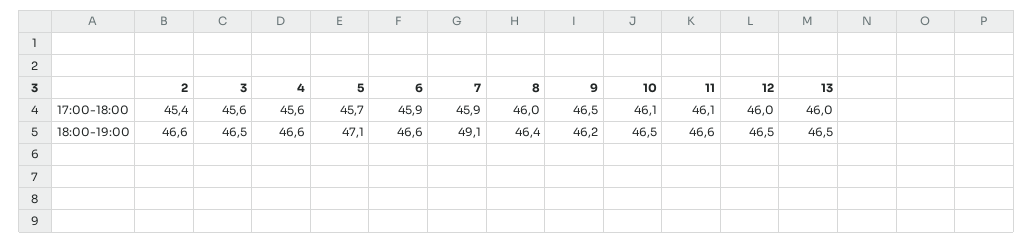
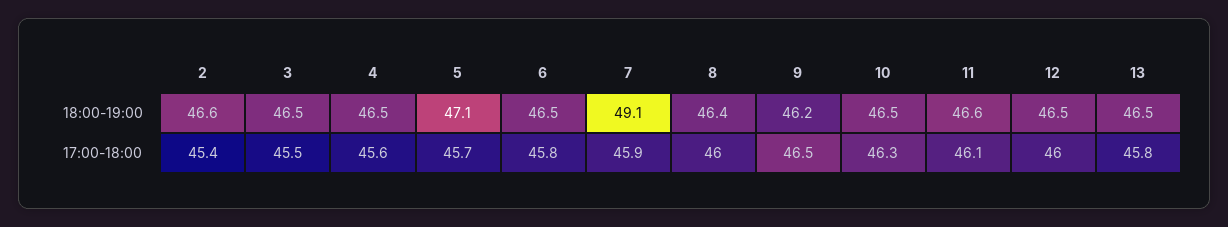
  {
    "2": {
      "17:00-18:00": 45.4,
      "18:00-19:00": 46.6
    },
    "3": {
-     "17:00-18:00": 45.6,
+     "17:00-18:00": 45.5,
      "18:00-19:00": 46.5
    },
    "4": {
      "17:00-18:00": 45.6,
-     "18:00-19:00": 46.6
+     "18:00-19:00": 46.5
    },
    "5": {
      "17:00-18:00": 45.7,
      "18:00-19:00": 47.1
    },
    "6": {
-     "17:00-18:00": 45.9,
+     "17:00-18:00": 45.8,
-     "18:00-19:00": 46.6
+     "18:00-19:00": 46.5
    },
    "7": {
      "17:00-18:00": 45.9,
      "18:00-19:00": 49.1
    },
    "8": {
      "17:00-18:00": 46,
      "18:00-19:00": 46.4
    },
    "9": {
      "17:00-18:00": 46.5,
      "18:00-19:00": 46.2
    },
    "10": {
-     "17:00-18:00": 46.1,
+     "17:00-18:00": 46.3,
      "18:00-19:00": 46.5
    },
    "11": {
      "17:00-18:00": 46.1,
      "18:00-19:00": 46.6
    },
    "12": {
      "17:00-18:00": 46,
      "18:00-19:00": 46.5
    },
    "13": {
-     "17:00-18:00": 46,
+     "17:00-18:00": 45.8,
      "18:00-19:00": 46.5
    }
  }

